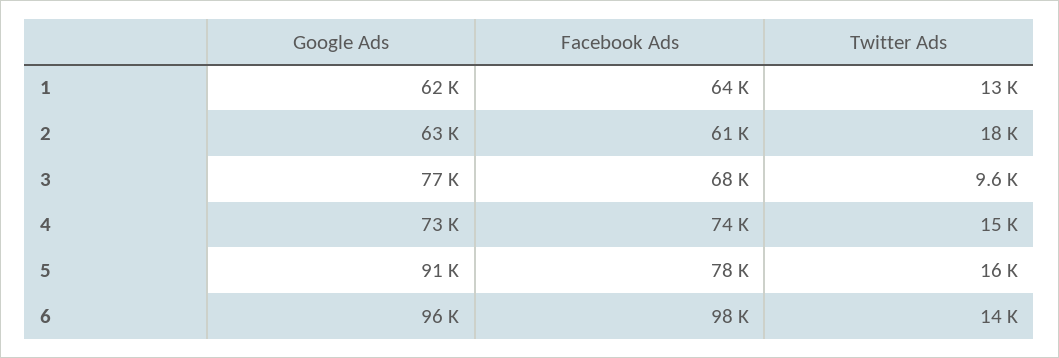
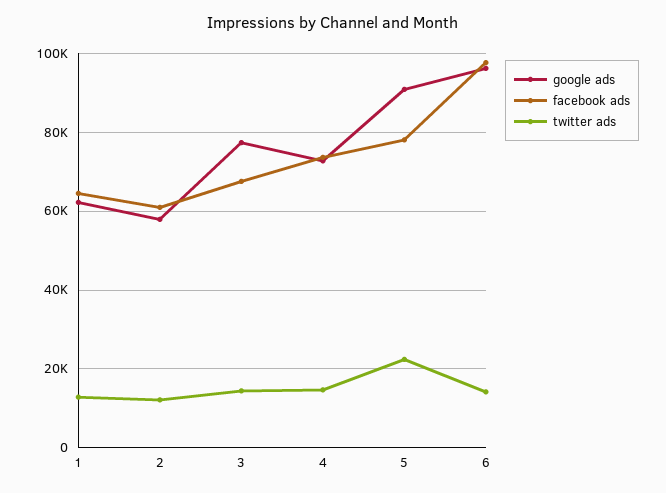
  {
    "Google Ads": {
      "1": 62000,
-     "2": 63000,
+     "2": 58000,
      "3": 77000,
      "4": 73000,
      "5": 91000,
      "6": 96000
    },
    "Facebook Ads": {
      "1": 64000,
      "2": 61000,
      "3": 68000,
      "4": 74000,
      "5": 78000,
      "6": 98000
    },
    "Twitter Ads": {
      "1": 13000,
-     "2": 18000,
+     "2": 12000,
-     "3": 9600,
+     "3": 14000,
      "4": 15000,
-     "5": 16000,
+     "5": 22000,
      "6": 14000
    }
  }

